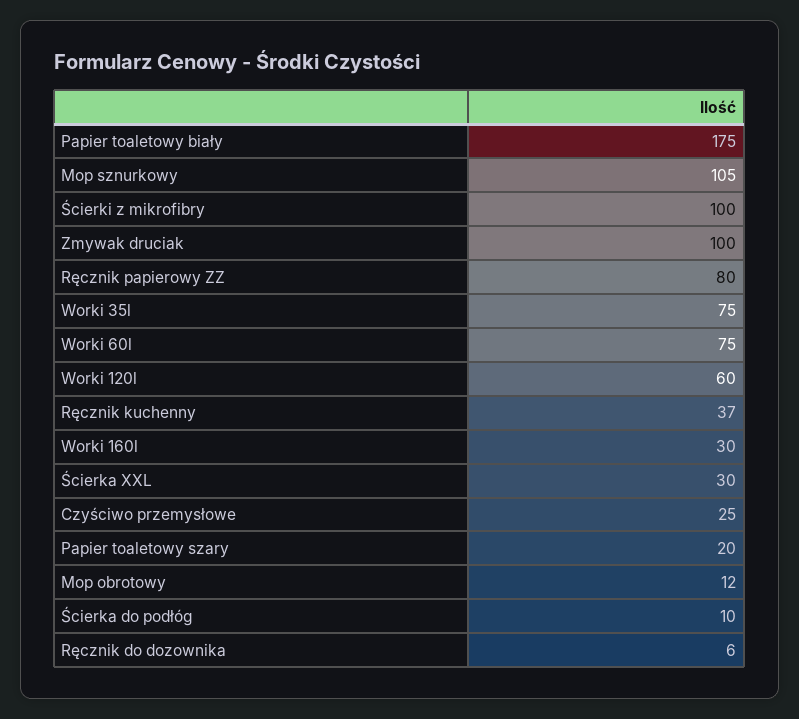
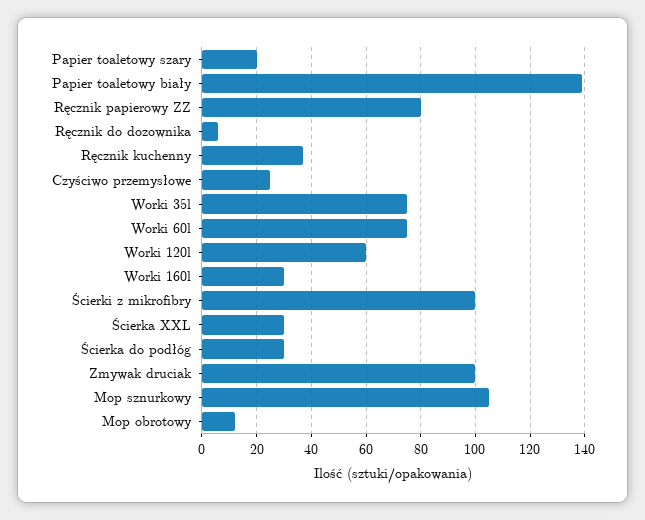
  {
-   "Papier toaletowy biały": 175,
+   "Papier toaletowy biały": 140,
    "Mop sznurkowy": 105,
    "Ścierki z mikrofibry": 100,
    "Zmywak druciak": 100,
    "Ręcznik papierowy ZZ": 80,
    "Worki 35l": 75,
    "Worki 60l": 75,
    "Worki 120l": 60,
    "Ręcznik kuchenny": 37,
    "Worki 160l": 30,
    "Ścierka XXL": 30,
    "Czyściwo przemysłowe": 25,
    "Papier toaletowy szary": 20,
    "Mop obrotowy": 12,
-   "Ścierka do podłóg": 10,
+   "Ścierka do podłóg": 30,
    "Ręcznik do dozownika": 6
  }

